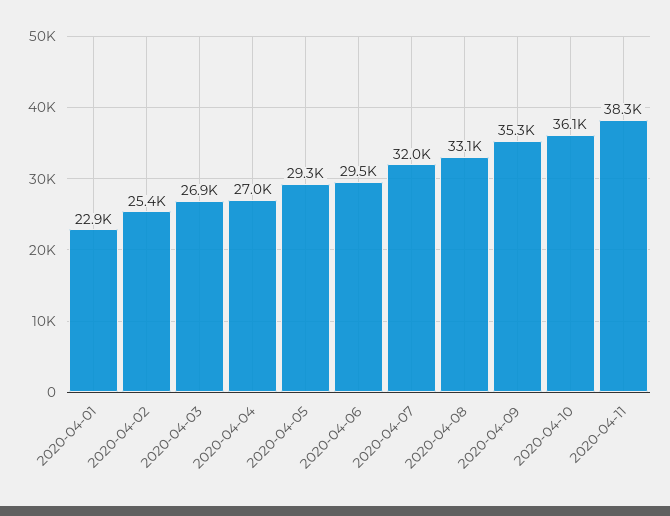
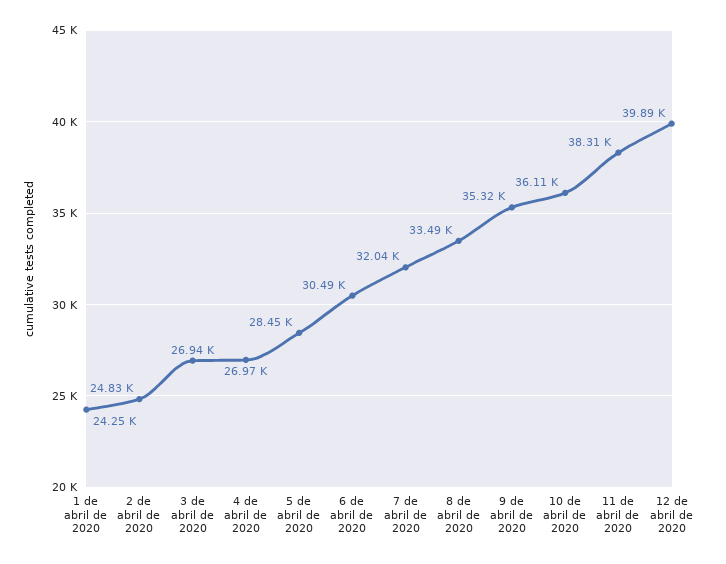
  {
-   "2020-04-01": 22900,
+   "2020-04-01": 24250,
-   "2020-04-02": 25400,
+   "2020-04-02": 24830,
    "2020-04-03": 26940,
    "2020-04-04": 26970,
-   "2020-04-05": 29300,
+   "2020-04-05": 28450,
-   "2020-04-06": 29500,
+   "2020-04-06": 30490,
    "2020-04-07": 32040,
-   "2020-04-08": 33100,
+   "2020-04-08": 33490,
    "2020-04-09": 35320,
    "2020-04-10": 36110,
-   "2020-04-11": 38310
+   "2020-04-11": 38310,
+   "12 de abril de 2020": 39890
  }

